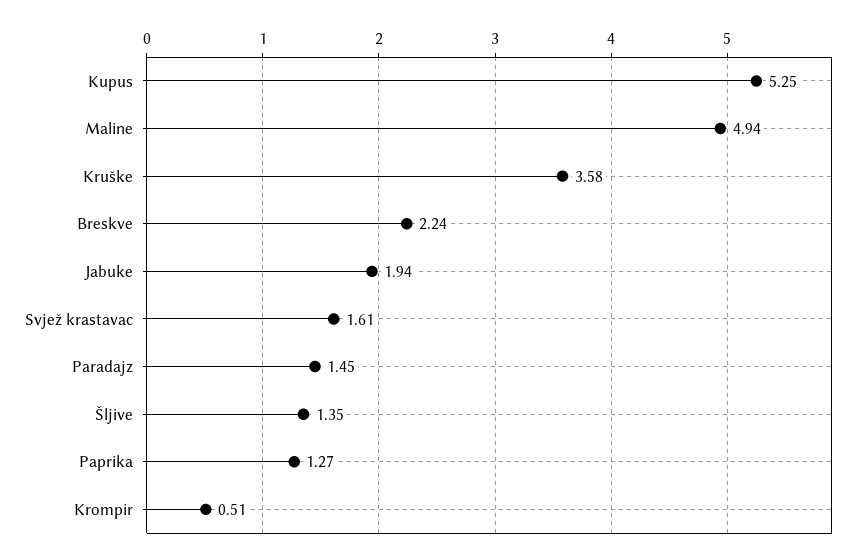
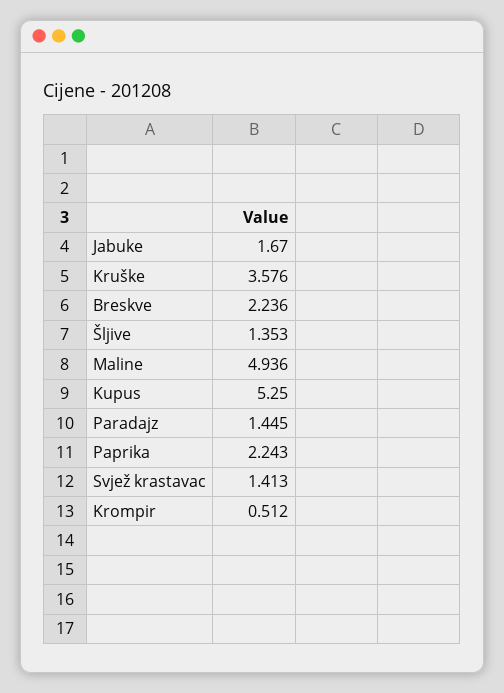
  {
    "Kupus": 5.25,
    "Maline": 4.936,
    "Kruške": 3.576,
    "Breskve": 2.236,
-   "Jabuke": 1.94,
+   "Jabuke": 1.67,
-   "Svjež krastavac": 1.61,
+   "Svjež krastavac": 1.413,
    "Paradajz": 1.445,
    "Šljive": 1.353,
-   "Paprika": 1.27,
+   "Paprika": 2.243,
    "Krompir": 0.512
  }

